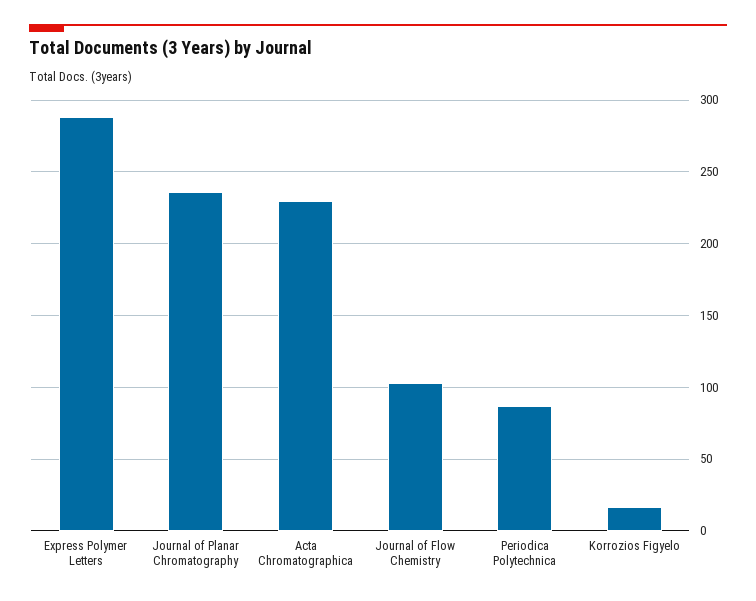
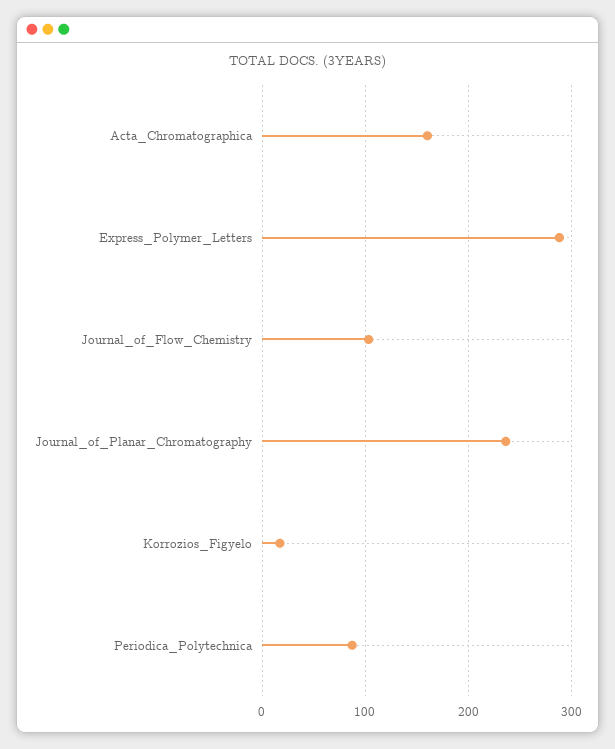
  {
    "Express Polymer Letters": 290,
    "Journal of Planar Chromatography": 235,
-   "Acta Chromatographica": 230,
+   "Acta Chromatographica": 160,
    "Journal of Flow Chemistry": 105,
    "Periodica Polytechnica": 85,
    "Korrozios Figyelo": 15
  }

